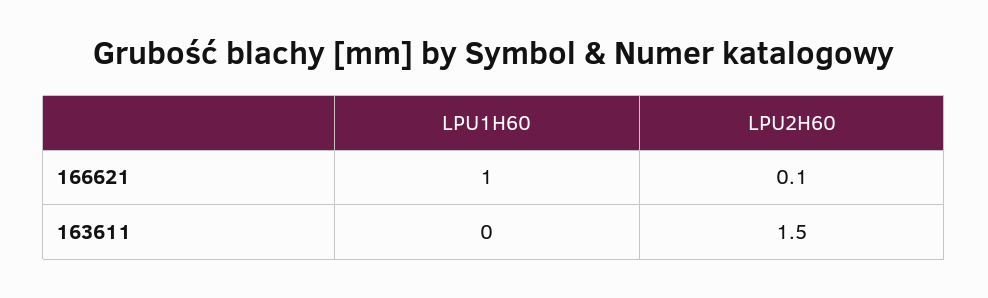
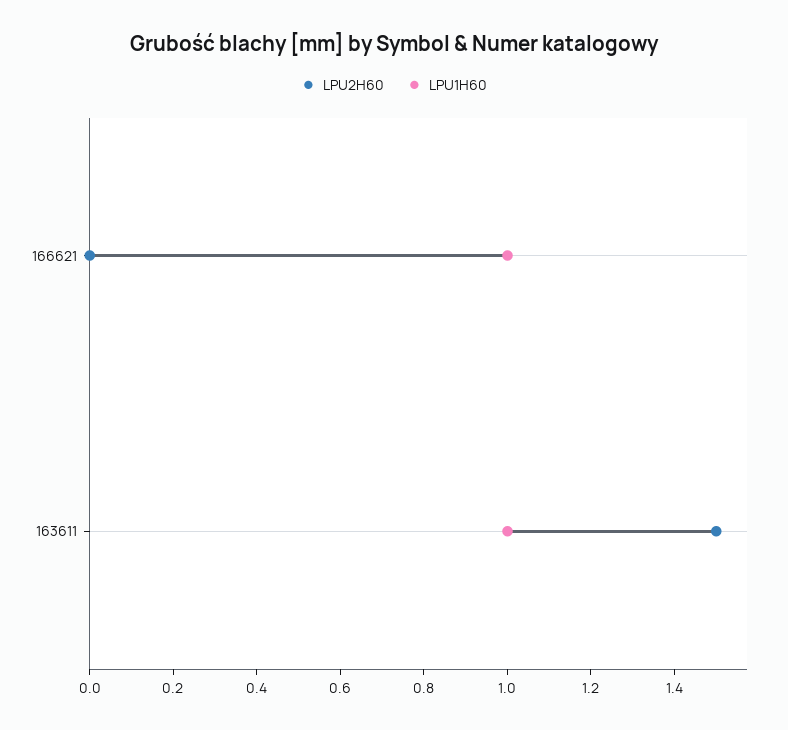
  {
    "LPU1H60": {
      "166621": 1,
-     "163611": 0
+     "163611": 1
    },
    "LPU2H60": {
-     "166621": 0.1,
+     "166621": 0,
      "163611": 1.5
    }
  }

